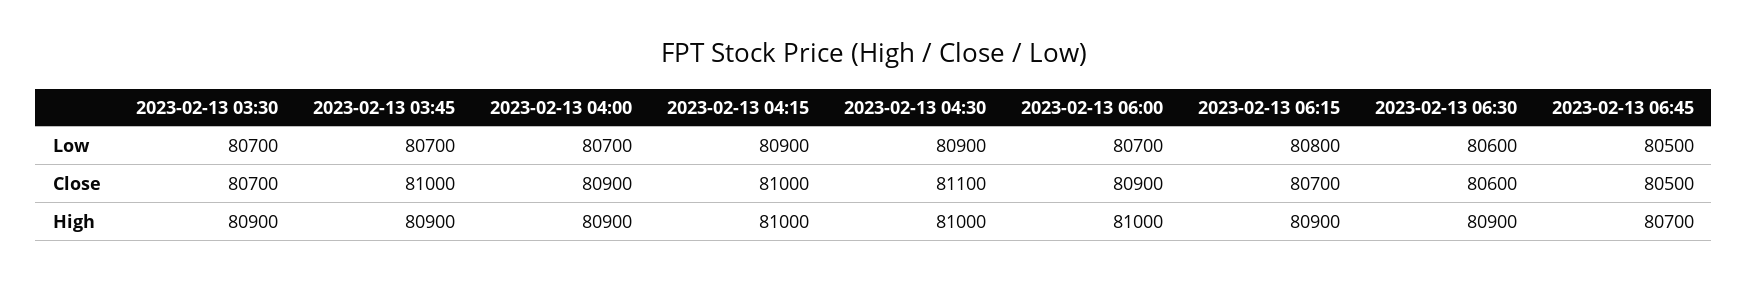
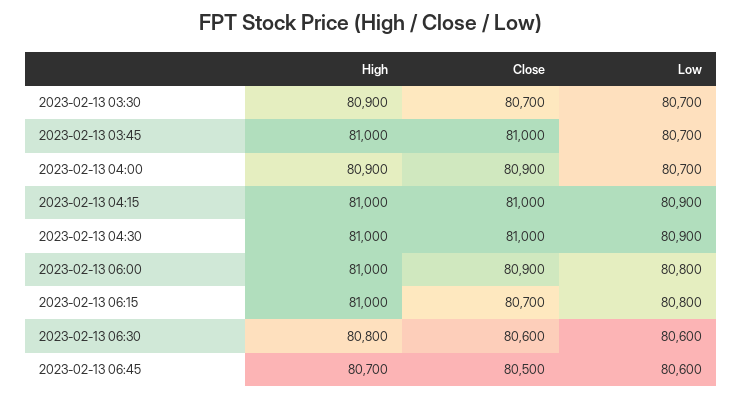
  {
    "2023-02-13 03:30": {
      "Low": 80700,
      "Close": 80700,
      "High": 80900
    },
    "2023-02-13 03:45": {
      "Low": 80700,
      "Close": 81000,
-     "High": 80900
+     "High": 81000
    },
    "2023-02-13 04:00": {
      "Low": 80700,
      "Close": 80900,
      "High": 80900
    },
    "2023-02-13 04:15": {
      "Low": 80900,
      "Close": 81000,
      "High": 81000
    },
    "2023-02-13 04:30": {
      "Low": 80900,
-     "Close": 81100,
+     "Close": 81000,
      "High": 81000
    },
    "2023-02-13 06:00": {
-     "Low": 80700,
+     "Low": 80800,
      "Close": 80900,
      "High": 81000
    },
    "2023-02-13 06:15": {
      "Low": 80800,
      "Close": 80700,
-     "High": 80900
+     "High": 81000
    },
    "2023-02-13 06:30": {
      "Low": 80600,
      "Close": 80600,
-     "High": 80900
+     "High": 80800
    },
    "2023-02-13 06:45": {
-     "Low": 80500,
+     "Low": 80600,
      "Close": 80500,
      "High": 80700
    }
  }

